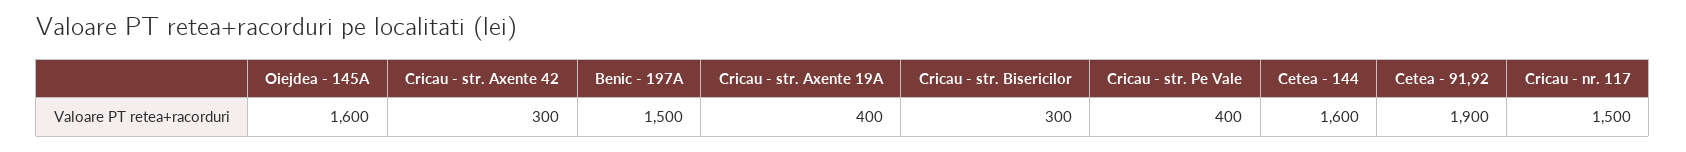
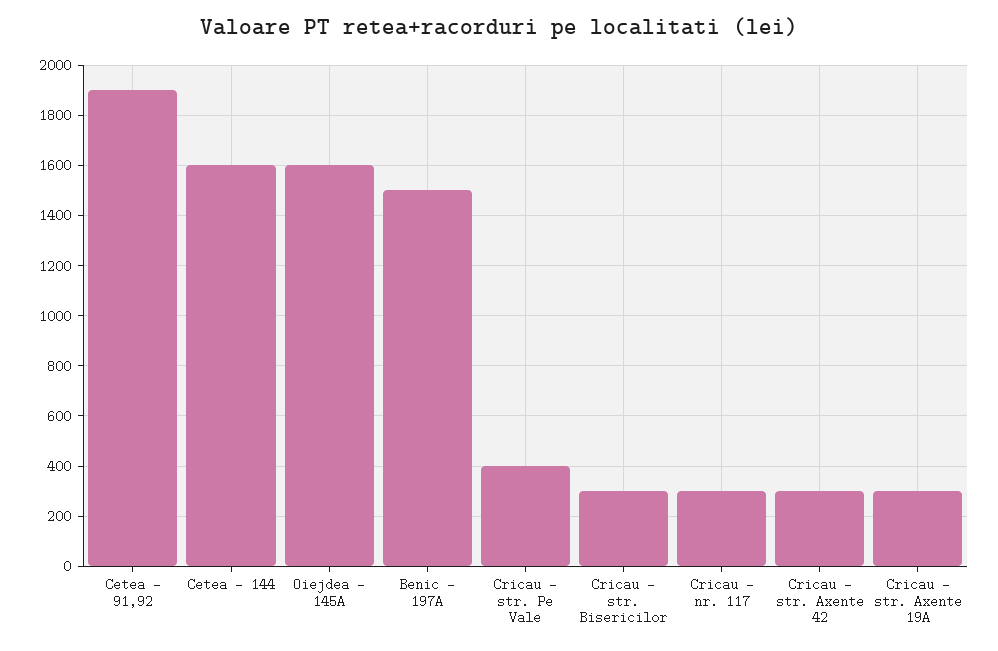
  {
    "Oiejdea - 145A": 1600,
    "Cricau - str. Axente 42": 300,
    "Benic - 197A": 1500,
-   "Cricau - str. Axente 19A": 400,
+   "Cricau - str. Axente 19A": 300,
    "Cricau - str. Bisericilor": 300,
    "Cricau - str. Pe Vale": 400,
    "Cetea - 144": 1600,
    "Cetea - 91,92": 1900,
-   "Cricau - nr. 117": 1500
+   "Cricau - nr. 117": 300
  }

